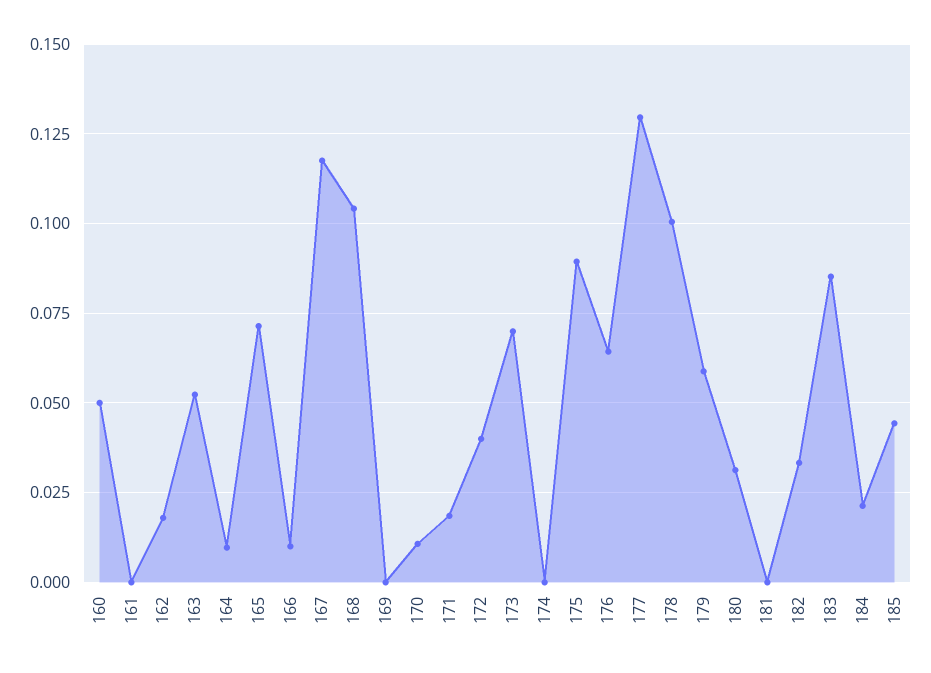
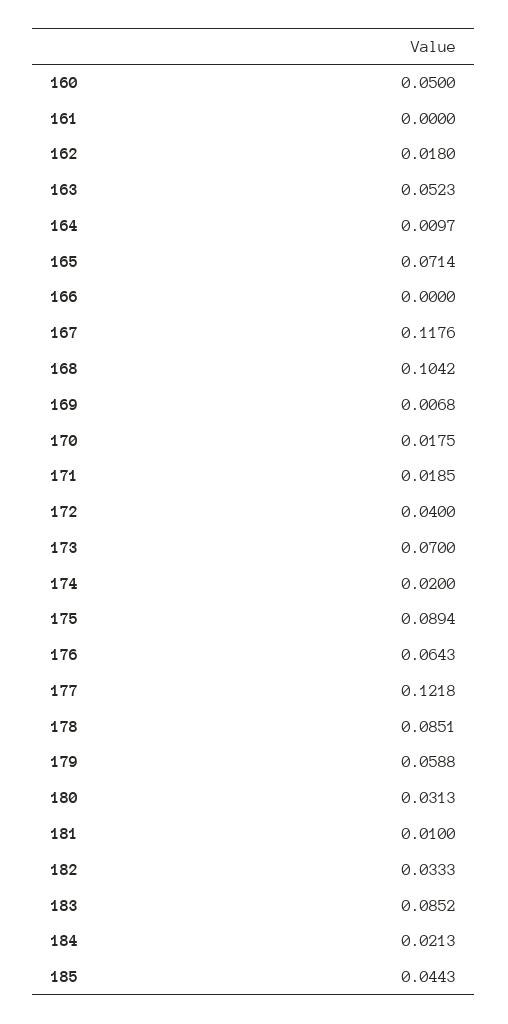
  {
    "160": 0.05,
    "161": 0,
    "162": 0.018,
    "163": 0.0523,
    "164": 0.0097,
    "165": 0.0714,
-   "166": 0.01,
+   "166": 0,
    "167": 0.1176,
    "168": 0.1042,
-   "169": 0,
+   "169": 0.0068,
-   "170": 0.01,
+   "170": 0.0175,
    "171": 0.0185,
    "172": 0.04,
    "173": 0.07,
-   "174": 0,
+   "174": 0.02,
    "175": 0.0894,
    "176": 0.0643,
-   "177": 0.13,
+   "177": 0.1218,
-   "178": 0.1,
+   "178": 0.0851,
    "179": 0.0588,
    "180": 0.0313,
-   "181": 0,
+   "181": 0.01,
    "182": 0.0333,
    "183": 0.0852,
    "184": 0.0213,
    "185": 0.0443
  }

